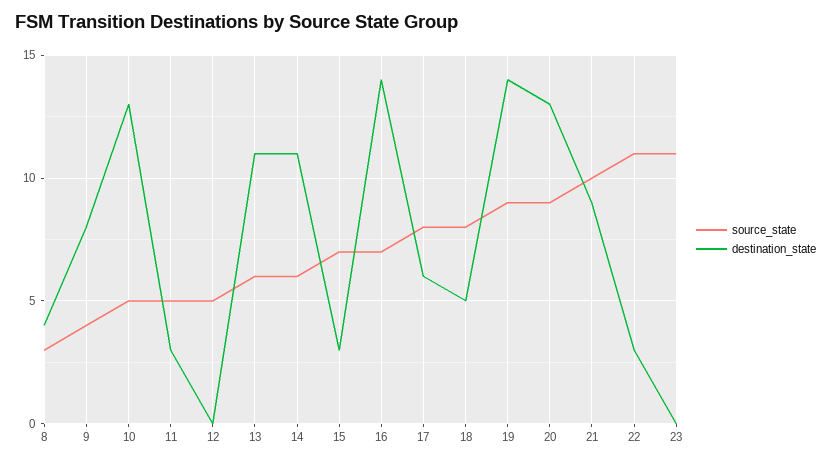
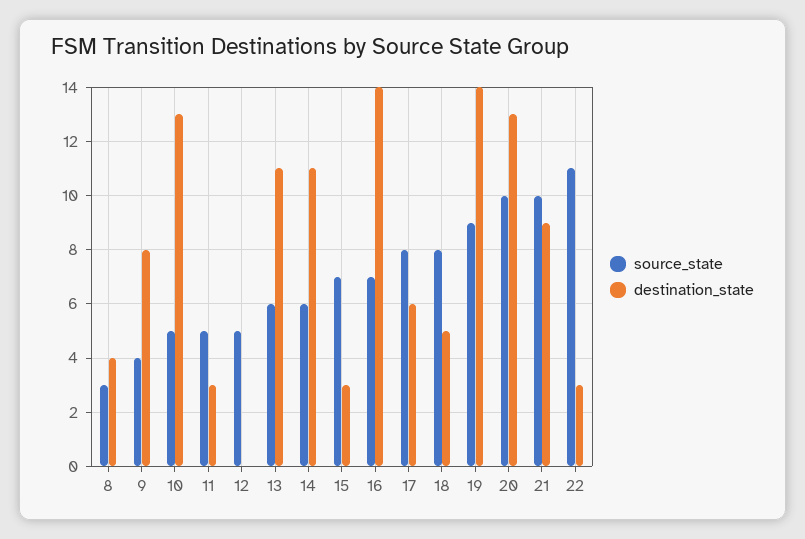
  {
    "source_state": {
      "8": 3,
      "9": 4,
      "10": 5,
      "11": 5,
      "12": 5,
      "13": 6,
      "14": 6,
      "15": 7,
      "16": 7,
      "17": 8,
      "18": 8,
      "19": 9,
-     "20": 9,
+     "20": 10,
      "21": 10,
-     "22": 11,
+     "22": 11
-     "23": 11
    },
    "destination_state": {
      "8": 4,
      "9": 8,
      "10": 13,
      "11": 3,
      "12": 0,
      "13": 11,
      "14": 11,
      "15": 3,
      "16": 14,
      "17": 6,
      "18": 5,
      "19": 14,
      "20": 13,
      "21": 9,
-     "22": 3,
+     "22": 3
-     "23": 0
    }
  }

